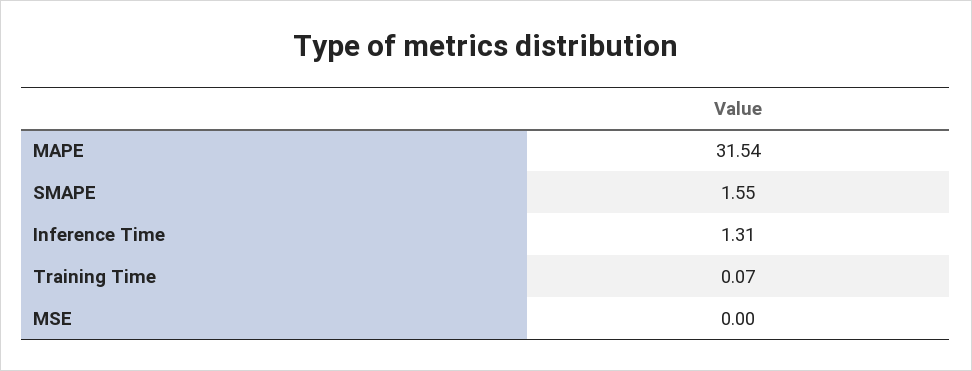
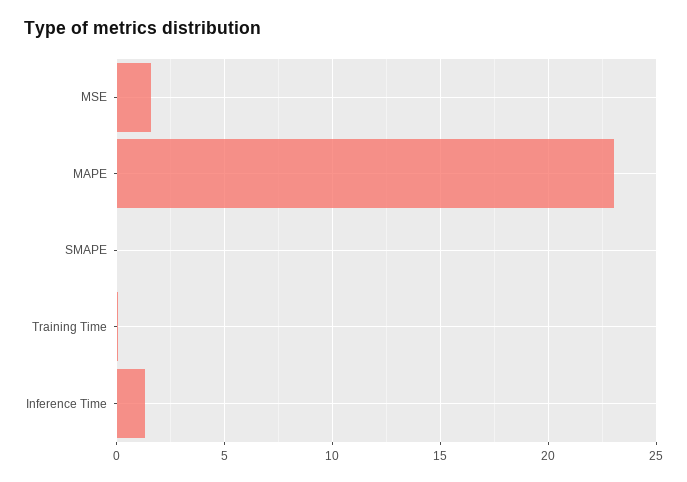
  {
-   "MAPE": 31.54,
+   "MAPE": 23,
-   "SMAPE": 1.55,
+   "SMAPE": 0,
    "Inference Time": 1.31,
    "Training Time": 0.07,
-   "MSE": 0
+   "MSE": 1.5
  }

